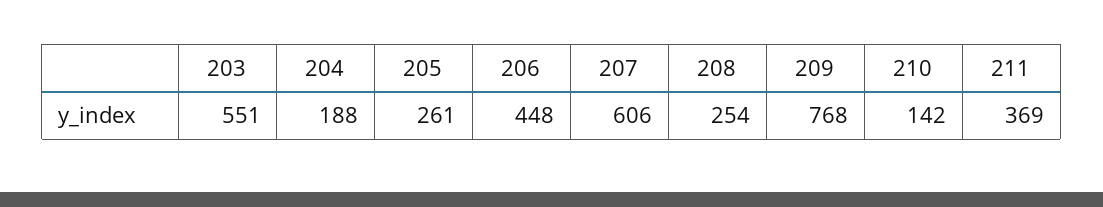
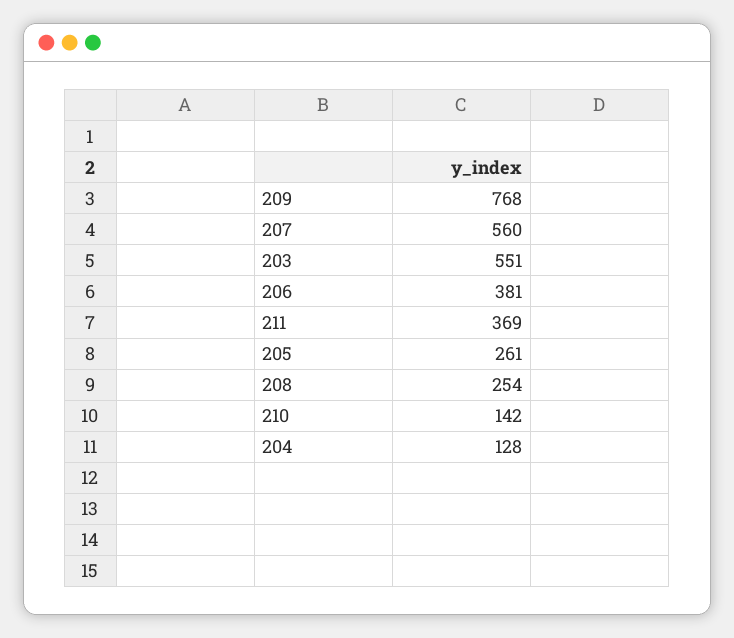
  {
    "203": 551,
-   "204": 188,
+   "204": 128,
    "205": 261,
-   "206": 448,
+   "206": 381,
-   "207": 606,
+   "207": 560,
    "208": 254,
    "209": 768,
    "210": 142,
    "211": 369
  }

